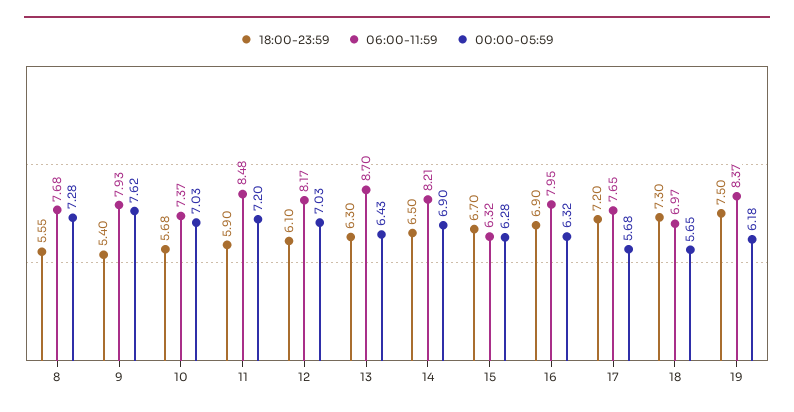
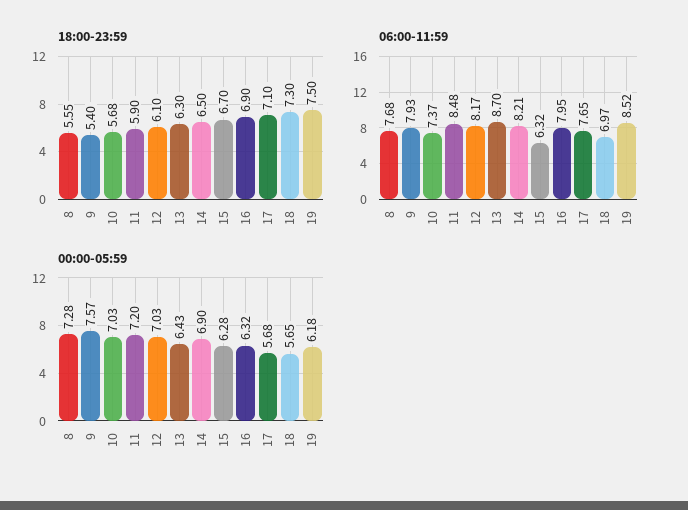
  {
    "18:00-23:59": {
      "8": 5.55,
      "9": 5.4,
      "10": 5.68,
      "11": 5.9,
      "12": 6.1,
      "13": 6.3,
      "14": 6.5,
      "15": 6.7,
      "16": 6.9,
-     "17": 7.2,
+     "17": 7.1,
      "18": 7.3,
      "19": 7.5
    },
    "06:00-11:59": {
      "8": 7.68,
      "9": 7.93,
      "10": 7.37,
      "11": 8.48,
      "12": 8.17,
      "13": 8.7,
      "14": 8.21,
      "15": 6.32,
      "16": 7.95,
      "17": 7.65,
      "18": 6.97,
-     "19": 8.37
+     "19": 8.52
    },
    "00:00-05:59": {
      "8": 7.28,
-     "9": 7.62,
+     "9": 7.57,
      "10": 7.03,
      "11": 7.2,
      "12": 7.03,
      "13": 6.43,
      "14": 6.9,
      "15": 6.28,
      "16": 6.32,
      "17": 5.68,
      "18": 5.65,
      "19": 6.18
    }
  }

